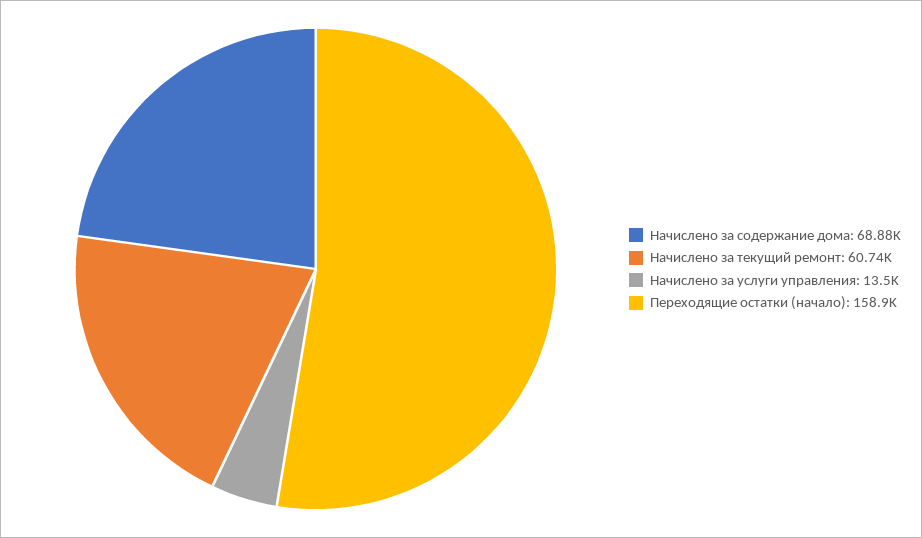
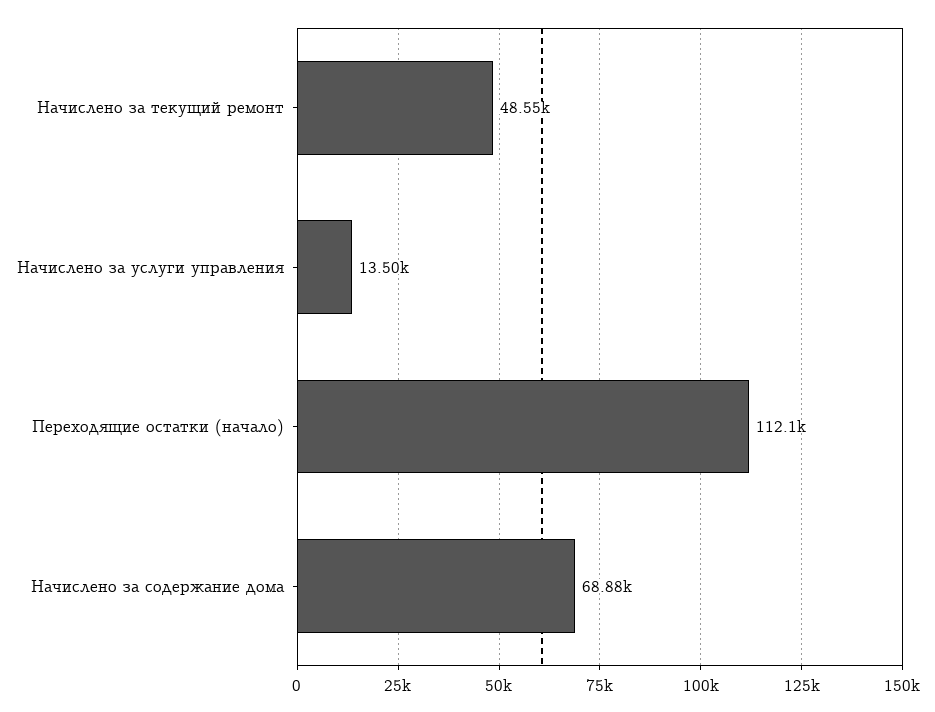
  {
    "Начислено за содержание дома": 68880,
-   "Начислено за текущий ремонт": 60740,
+   "Начислено за текущий ремонт": 48550,
    "Начислено за услуги управления": 13500,
-   "Переходящие остатки (начало)": 158900
+   "Переходящие остатки (начало)": 112100
  }

